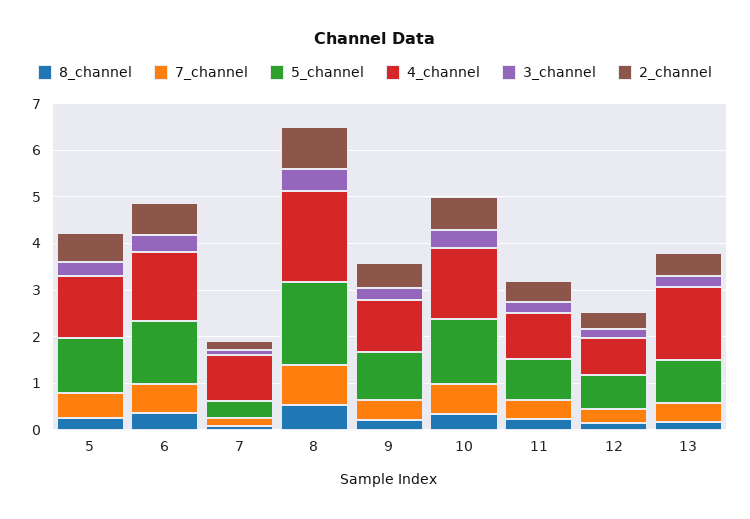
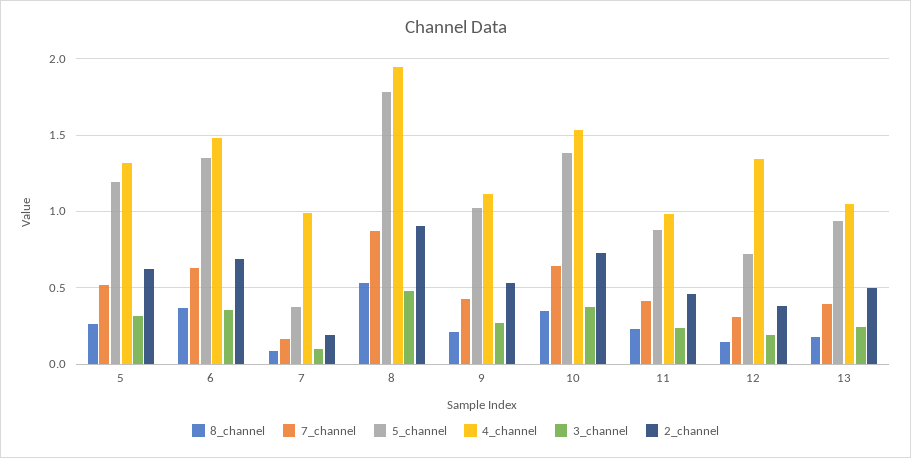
  {
    "8_channel": {
      "5": 0.25,
      "6": 0.35,
      "7": 0.1,
      "8": 0.55,
      "9": 0.2,
      "10": 0.35,
      "11": 0.25,
      "12": 0.15,
      "13": 0.2
    },
    "7_channel": {
      "5": 0.5,
      "6": 0.65,
      "7": 0.15,
      "8": 0.85,
      "9": 0.45,
      "10": 0.65,
      "11": 0.4,
      "12": 0.3,
      "13": 0.4
    },
    "5_channel": {
      "5": 1.2,
      "6": 1.35,
      "7": 0.35,
      "8": 1.8,
      "9": 1,
      "10": 1.4,
      "11": 0.9,
      "12": 0.7,
      "13": 0.95
    },
    "4_channel": {
      "5": 1.3,
      "6": 1.5,
      "7": 1,
      "8": 1.95,
      "9": 1.1,
      "10": 1.55,
      "11": 1,
-     "12": 0.8,
+     "12": 1.35,
-     "13": 1.6
+     "13": 1.05
    },
    "3_channel": {
      "5": 0.3,
      "6": 0.35,
      "7": 0.1,
      "8": 0.5,
      "9": 0.25,
      "10": 0.35,
      "11": 0.25,
      "12": 0.2,
      "13": 0.25
    },
    "2_channel": {
      "5": 0.6,
      "6": 0.7,
      "7": 0.2,
      "8": 0.9,
      "9": 0.55,
      "10": 0.7,
      "11": 0.45,
      "12": 0.4,
      "13": 0.5
    }
  }

